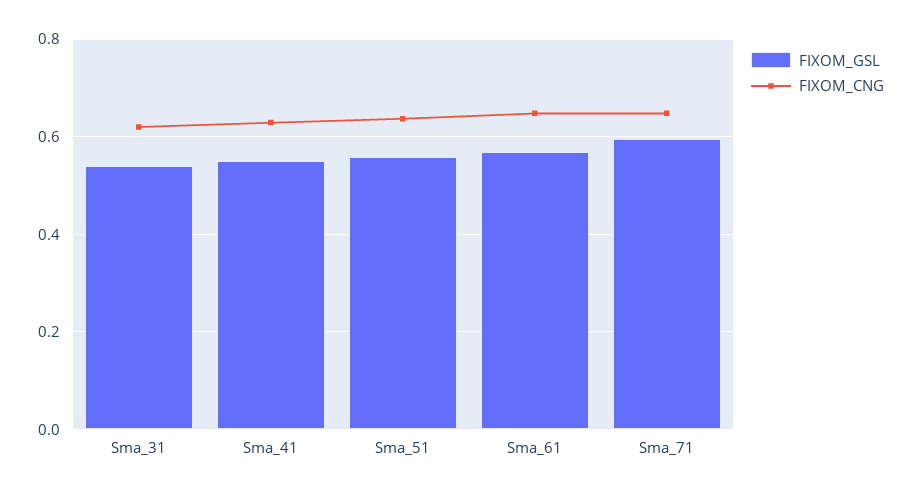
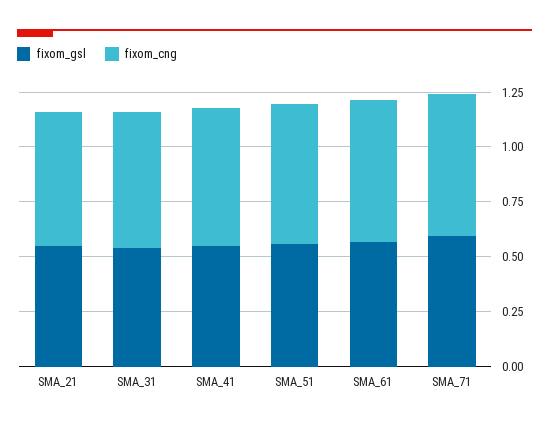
  {
    "FIXOM_GSL": {
      "Sma_31": 0.54,
      "Sma_41": 0.56,
      "Sma_51": 0.56,
      "Sma_61": 0.56,
-     "Sma_71": 0.6
+     "Sma_71": 0.6,
+     "SMA_21": 0.55
    },
    "FIXOM_CNG": {
      "Sma_31": 0.62,
      "Sma_41": 0.62,
      "Sma_51": 0.64,
      "Sma_61": 0.64,
-     "Sma_71": 0.64
+     "Sma_71": 0.64,
+     "SMA_21": 0.6
    }
  }

